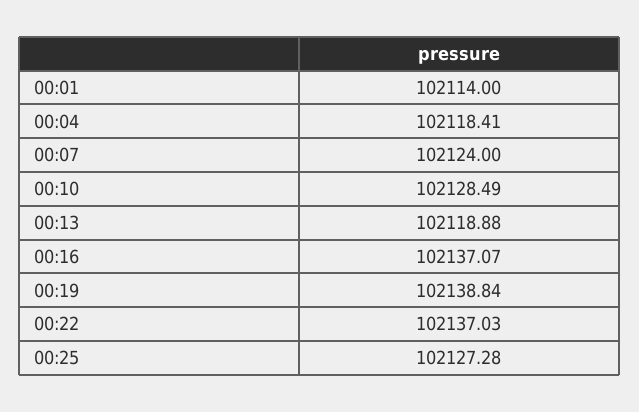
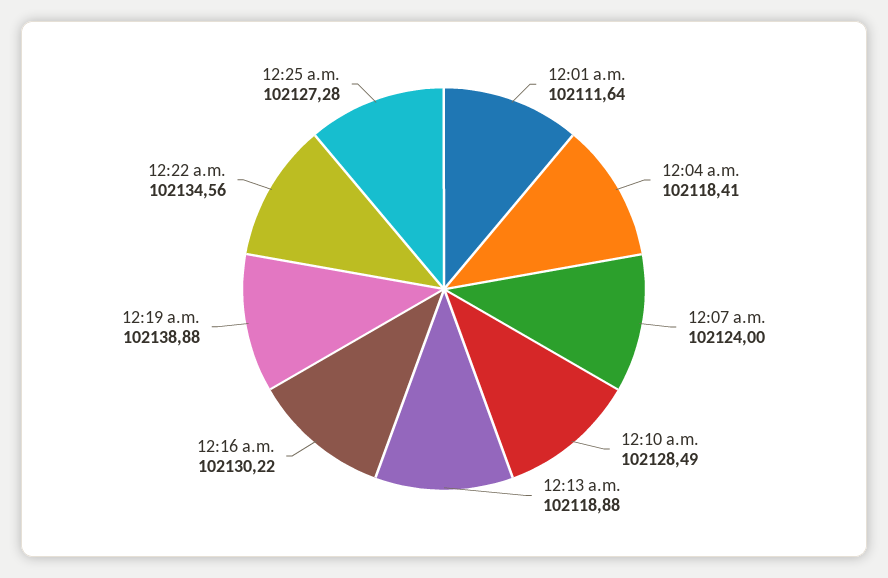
  {
-   "00:01": 102114,
+   "00:01": 102111.64,
    "00:04": 102118.41,
    "00:07": 102124,
    "00:10": 102128.49,
    "00:13": 102118.88,
-   "00:16": 102137.07,
+   "00:16": 102130.22,
-   "00:19": 102138.84,
+   "00:19": 102138.88,
-   "00:22": 102137.03,
+   "00:22": 102134.56,
    "00:25": 102127.28
  }

